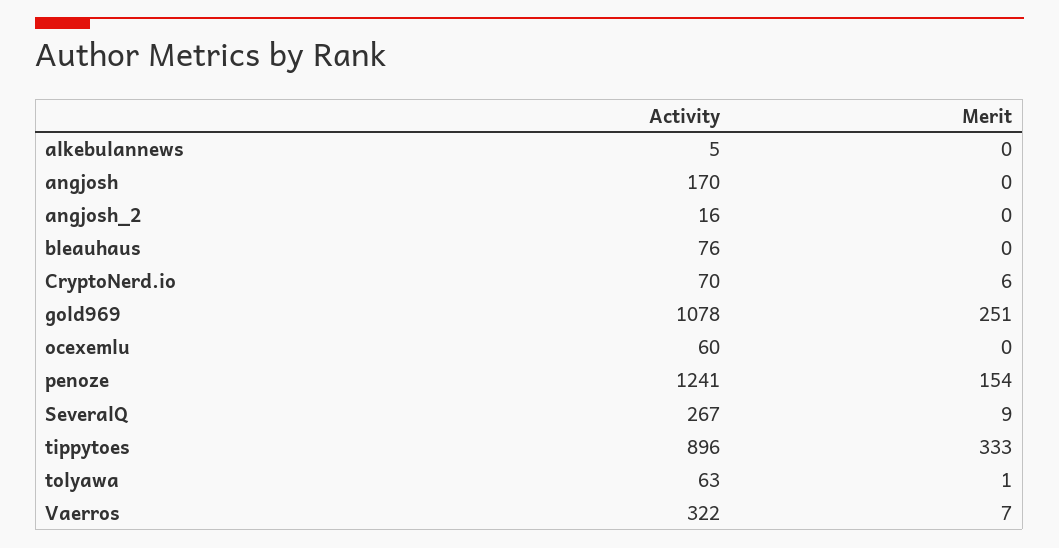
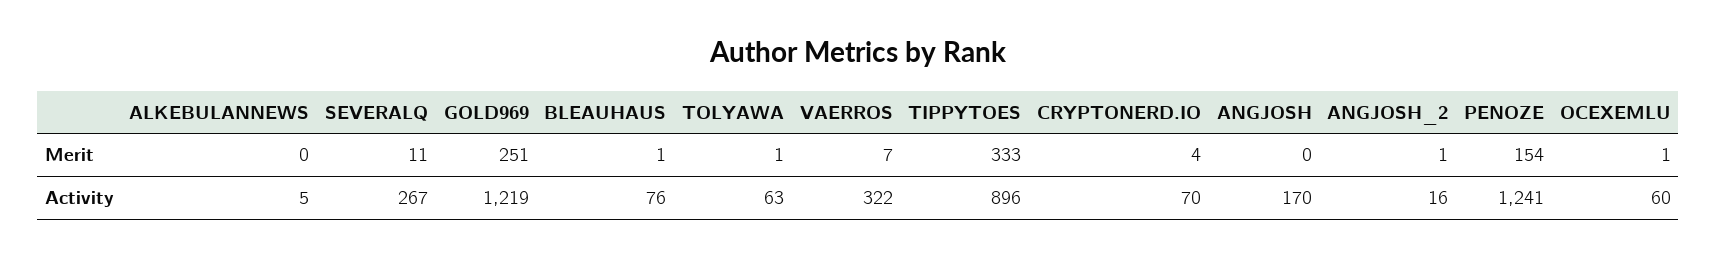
  {
    "Activity": {
      "alkebulannews": 5,
      "angjosh": 170,
      "angjosh_2": 16,
      "bleauhaus": 76,
      "CryptoNerd.io": 70,
-     "gold969": 1078,
+     "gold969": 1219,
      "ocexemlu": 60,
      "penoze": 1241,
      "SeveralQ": 267,
      "tippytoes": 896,
      "tolyawa": 63,
      "Vaerros": 322
    },
    "Merit": {
      "alkebulannews": 0,
      "angjosh": 0,
-     "angjosh_2": 0,
+     "angjosh_2": 1,
-     "bleauhaus": 0,
+     "bleauhaus": 1,
-     "CryptoNerd.io": 6,
+     "CryptoNerd.io": 4,
      "gold969": 251,
-     "ocexemlu": 0,
+     "ocexemlu": 1,
      "penoze": 154,
-     "SeveralQ": 9,
+     "SeveralQ": 11,
      "tippytoes": 333,
      "tolyawa": 1,
      "Vaerros": 7
    }
  }

